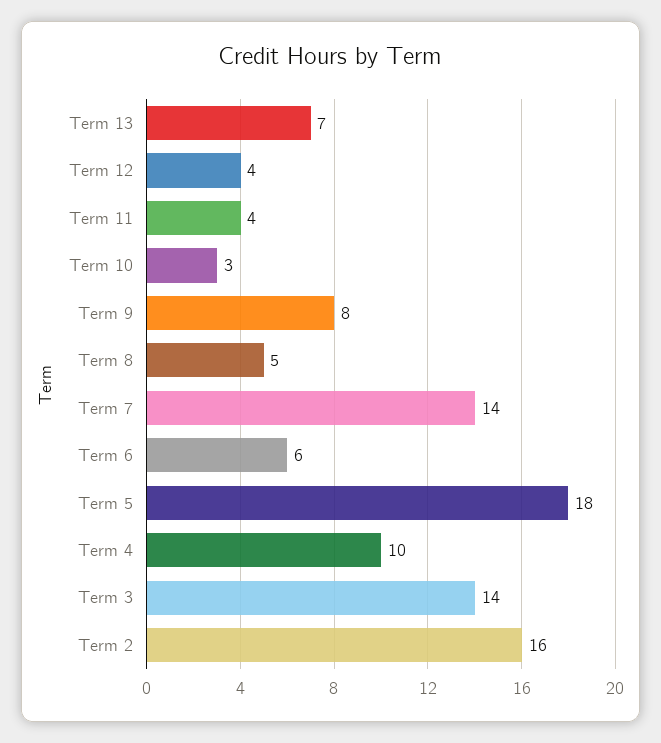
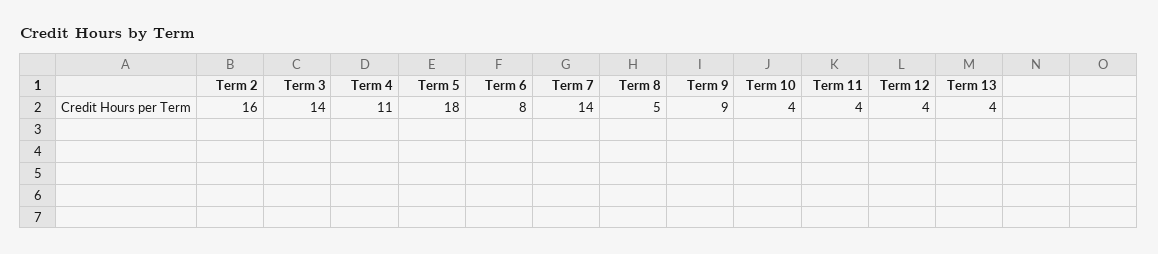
  {
-   "Term 13": 7,
+   "Term 13": 4,
    "Term 12": 4,
    "Term 11": 4,
-   "Term 10": 3,
+   "Term 10": 4,
-   "Term 9": 8,
+   "Term 9": 9,
    "Term 8": 5,
    "Term 7": 14,
-   "Term 6": 6,
+   "Term 6": 8,
    "Term 5": 18,
-   "Term 4": 10,
+   "Term 4": 11,
    "Term 3": 14,
    "Term 2": 16
  }

